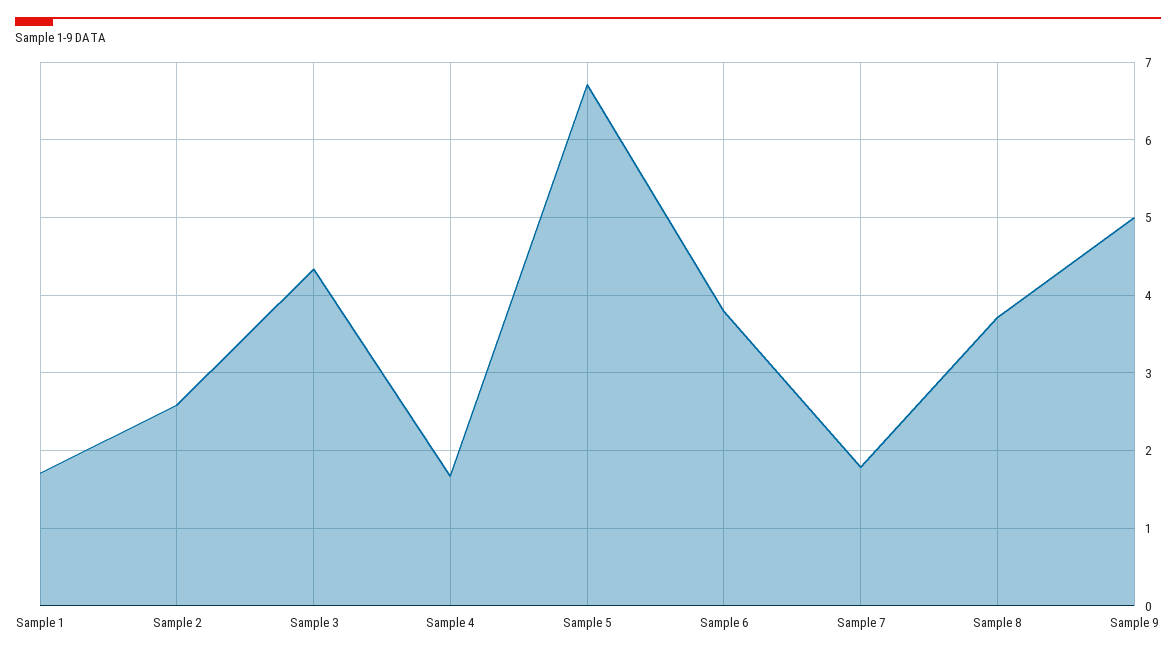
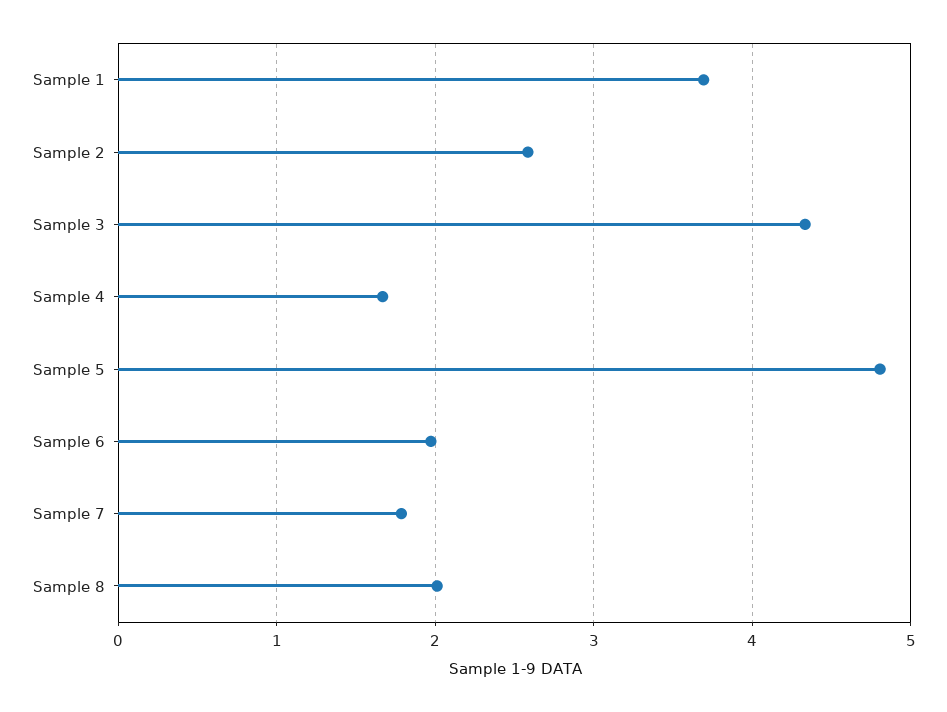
  {
-   "Sample 1": 1.7,
+   "Sample 1": 3.7,
    "Sample 2": 2.6,
    "Sample 3": 4.3,
    "Sample 4": 1.7,
-   "Sample 5": 6.7,
+   "Sample 5": 4.8,
-   "Sample 6": 3.8,
+   "Sample 6": 2,
    "Sample 7": 1.8,
-   "Sample 8": 3.7,
+   "Sample 8": 2
-   "Sample 9": 5
  }

